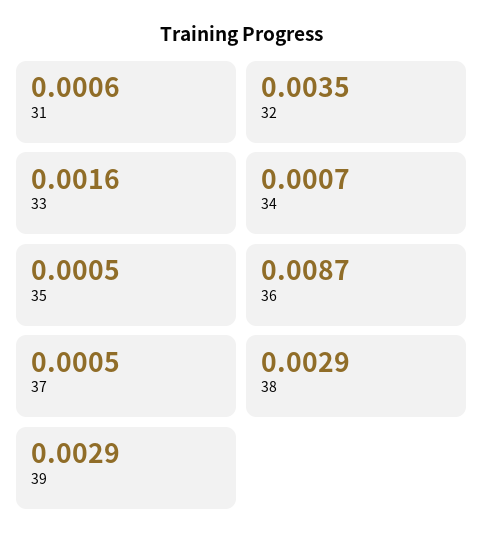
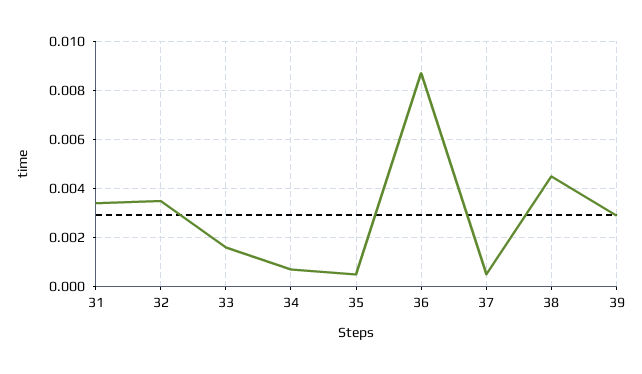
  {
-   "31": 0.0006,
+   "31": 0.0035,
    "32": 0.0035,
    "33": 0.0016,
    "34": 0.0007,
    "35": 0.0005,
    "36": 0.0087,
    "37": 0.0005,
-   "38": 0.0029,
+   "38": 0.0045,
    "39": 0.0029
  }

